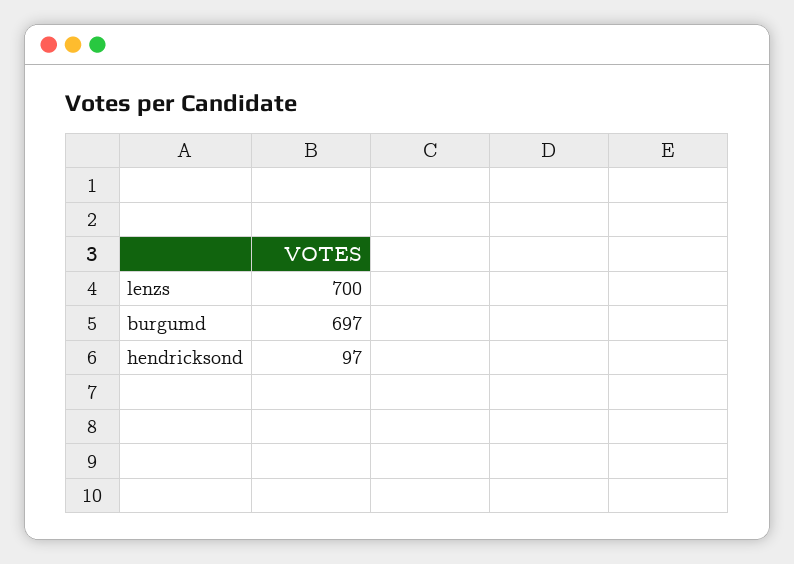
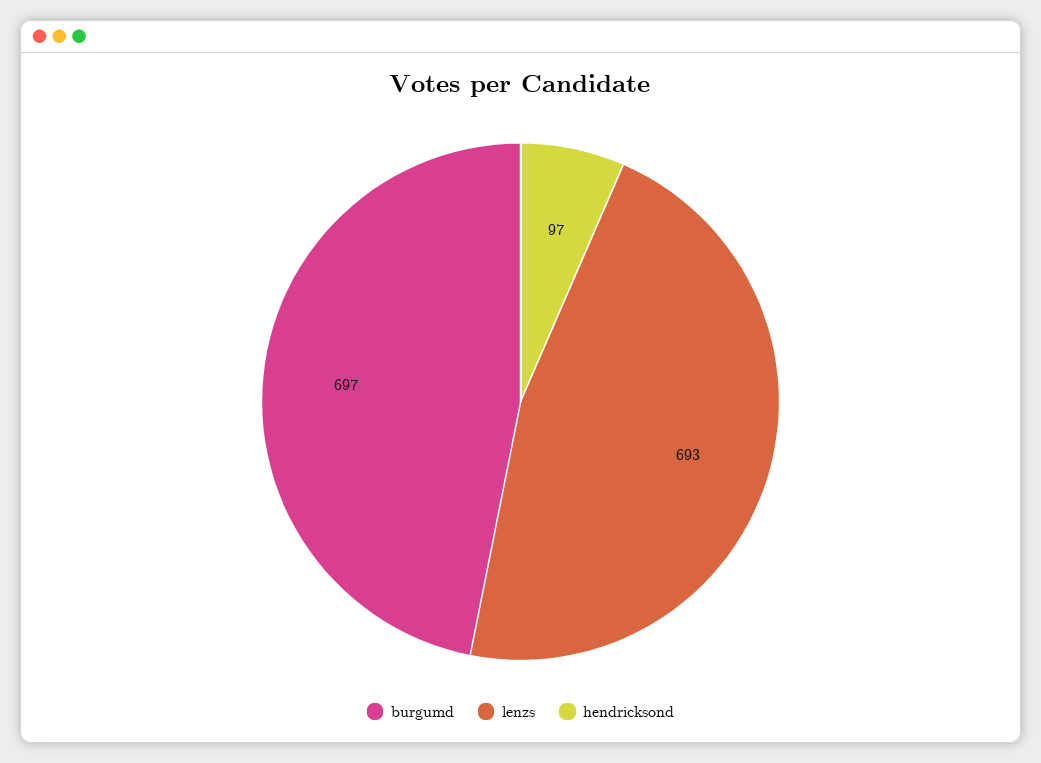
  {
-   "lenzs": 700,
+   "lenzs": 693,
    "burgumd": 697,
    "hendricksond": 97
  }

